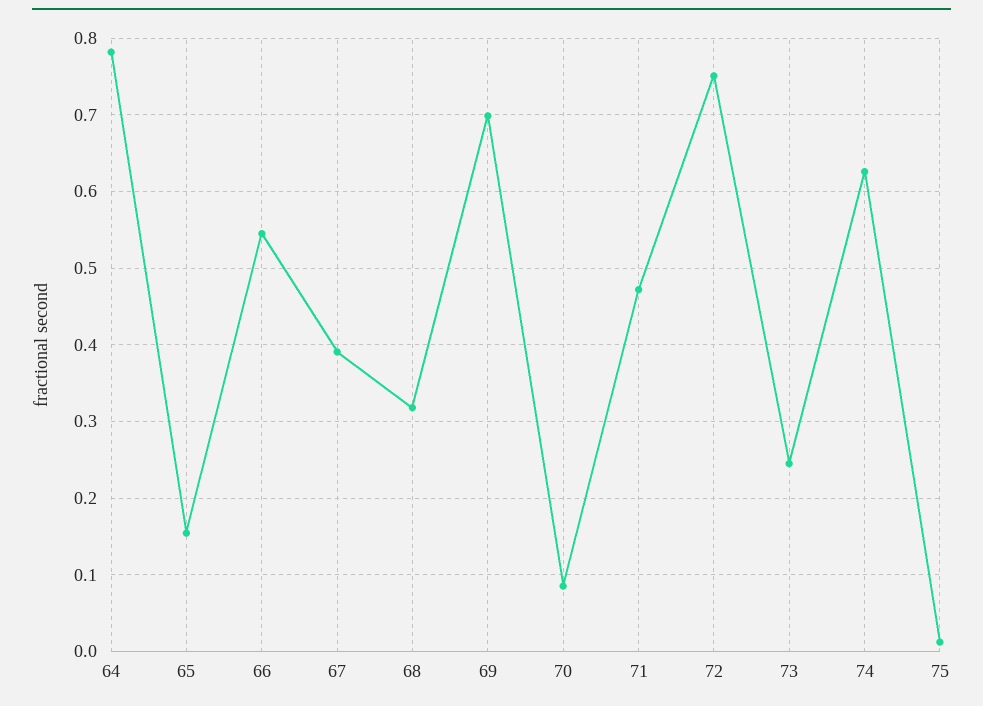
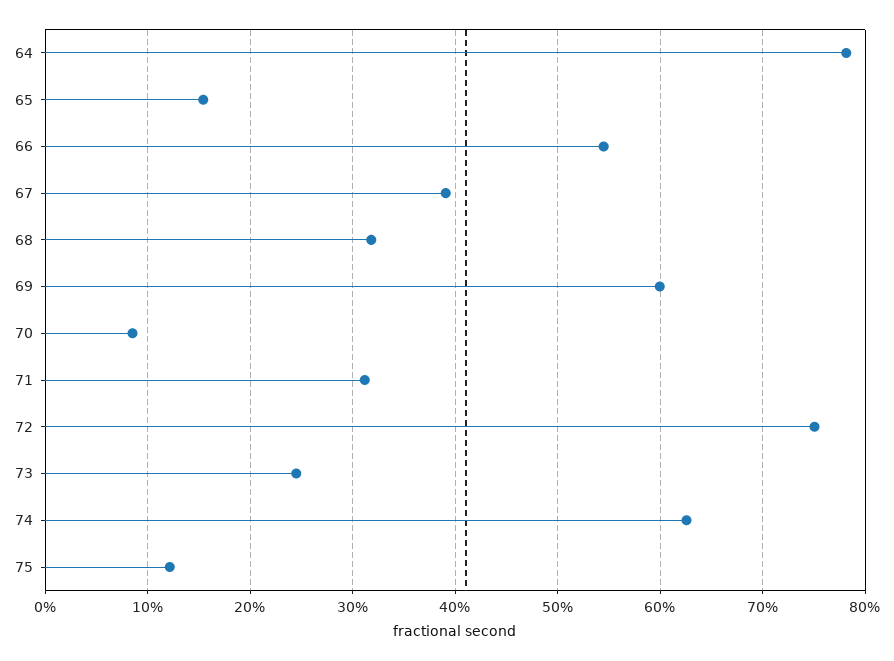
  {
    "64": 0.78,
    "65": 0.15,
    "66": 0.54,
    "67": 0.39,
    "68": 0.32,
-   "69": 0.7,
+   "69": 0.6,
    "70": 0.09,
-   "71": 0.47,
+   "71": 0.31,
    "72": 0.75,
    "73": 0.25,
    "74": 0.63,
-   "75": 0.01
+   "75": 0.12
  }

